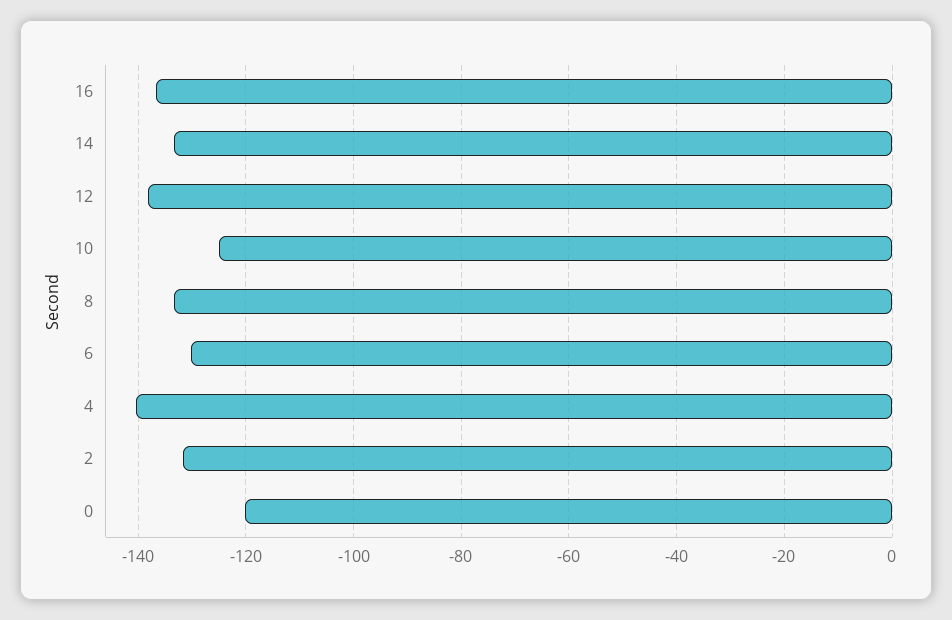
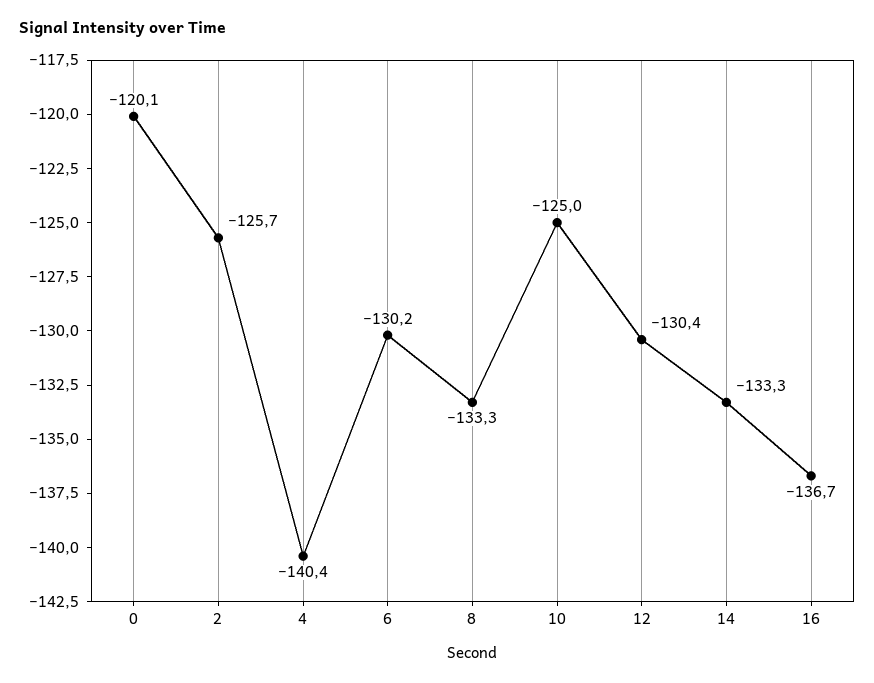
  {
    "16": -136.7,
    "14": -133.3,
-   "12": -138,
+   "12": -130.4,
    "10": -125,
    "8": -133.3,
    "6": -130.2,
    "4": -140.4,
-   "2": -132,
+   "2": -125.7,
    "0": -120.1
  }

